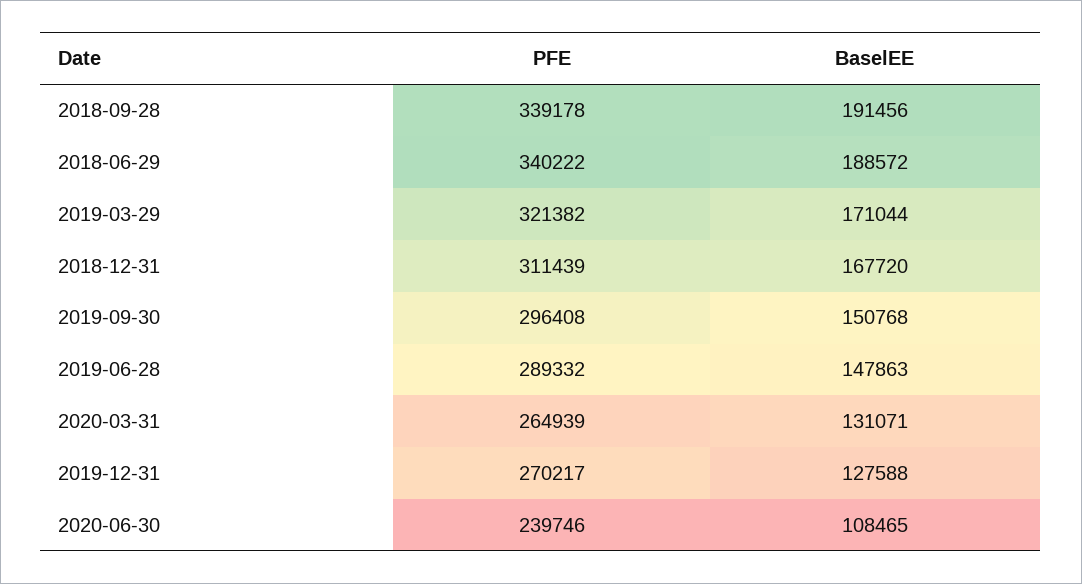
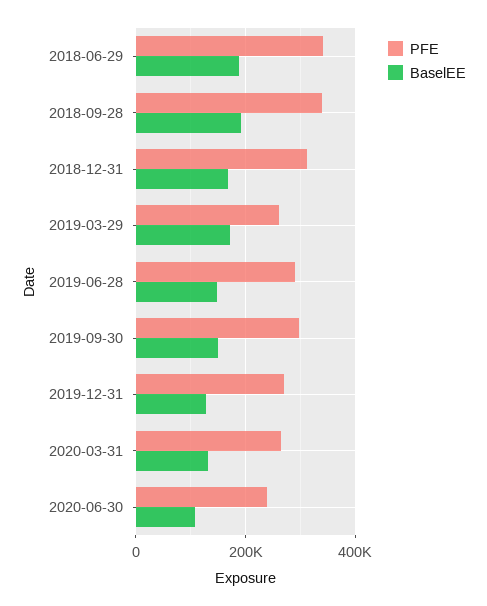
  {
    "PFE": {
      "2018-09-28": 339178,
      "2018-06-29": 340222,
-     "2019-03-29": 321382,
+     "2019-03-29": 260000,
      "2018-12-31": 311439,
      "2019-09-30": 296408,
      "2019-06-28": 289332,
      "2020-03-31": 264939,
      "2019-12-31": 270217,
      "2020-06-30": 239746
    },
    "BaselEE": {
      "2018-09-28": 191456,
      "2018-06-29": 188572,
      "2019-03-29": 171044,
      "2018-12-31": 167720,
      "2019-09-30": 150768,
      "2019-06-28": 147863,
      "2020-03-31": 131071,
      "2019-12-31": 127588,
      "2020-06-30": 108465
    }
  }

